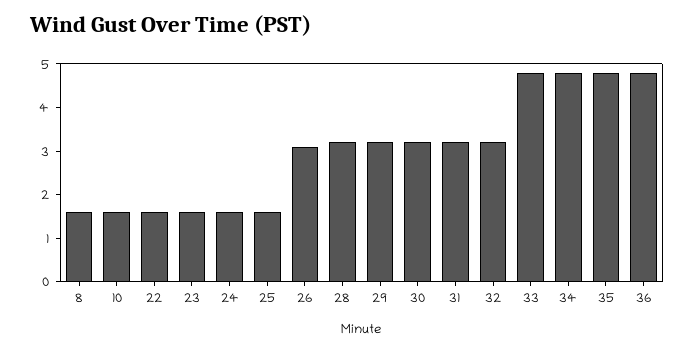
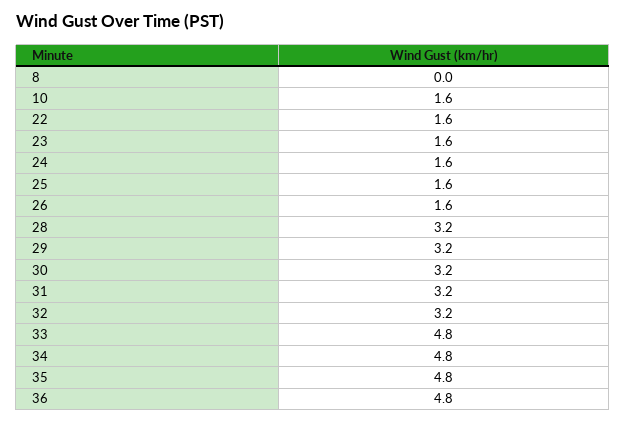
  {
-   "8": 1.5,
+   "8": 0,
    "10": 1.6,
    "22": 1.6,
    "23": 1.6,
    "24": 1.6,
    "25": 1.6,
-   "26": 3,
+   "26": 1.6,
    "28": 3.2,
    "29": 3.2,
    "30": 3.2,
    "31": 3.2,
    "32": 3.2,
    "33": 4.8,
    "34": 4.8,
    "35": 4.8,
    "36": 4.8
  }

